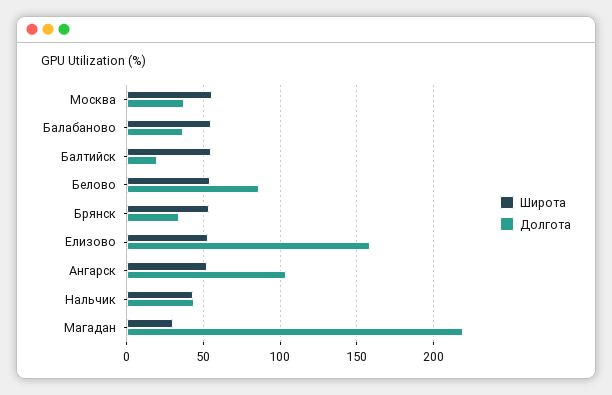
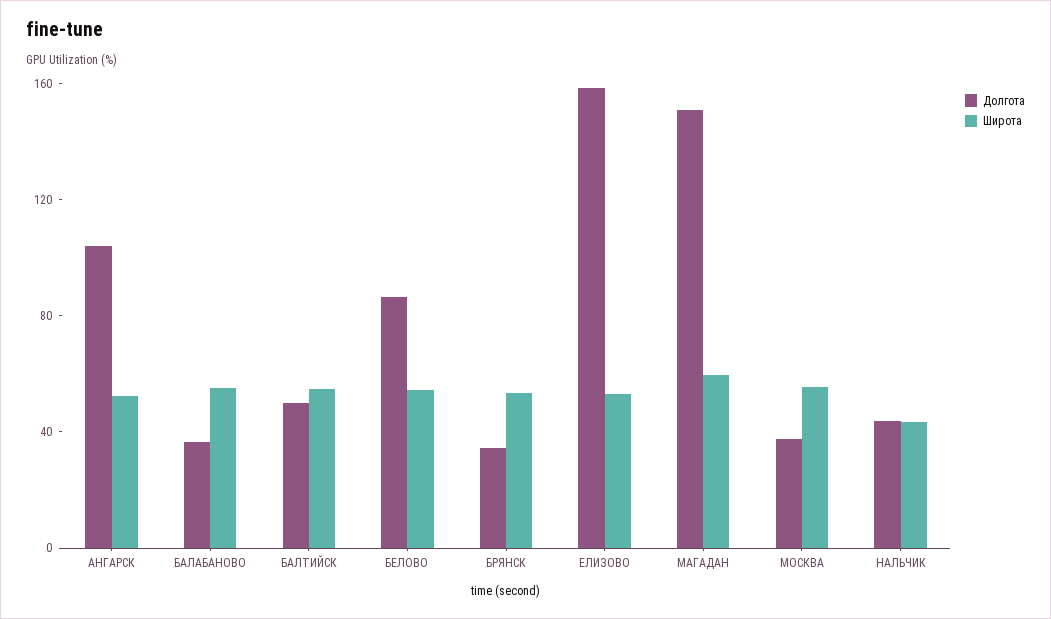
  {
    "Широта": {
      "Москва": 55,
      "Балабаново": 55,
      "Балтийск": 55,
      "Белово": 55,
      "Брянск": 55,
      "Елизово": 55,
      "Ангарск": 55,
      "Нальчик": 45,
-     "Магадан": 30
+     "Магадан": 60
    },
    "Долгота": {
      "Москва": 40,
      "Балабаново": 35,
-     "Балтийск": 20,
+     "Балтийск": 50,
      "Белово": 85,
      "Брянск": 35,
      "Елизово": 160,
      "Ангарск": 105,
      "Нальчик": 45,
-     "Магадан": 220
+     "Магадан": 150
    }
  }

